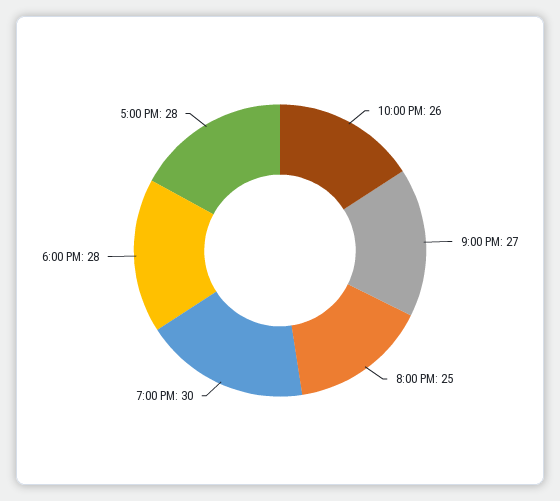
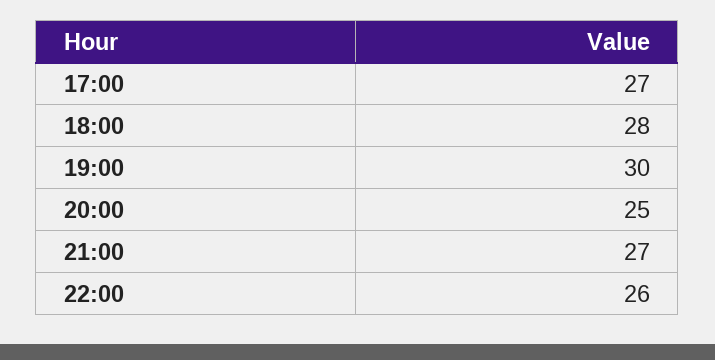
  {
    "10:00 PM": 26,
    "9:00 PM": 27,
    "8:00 PM": 25,
    "7:00 PM": 30,
    "6:00 PM": 28,
-   "5:00 PM": 28
+   "5:00 PM": 27
  }

